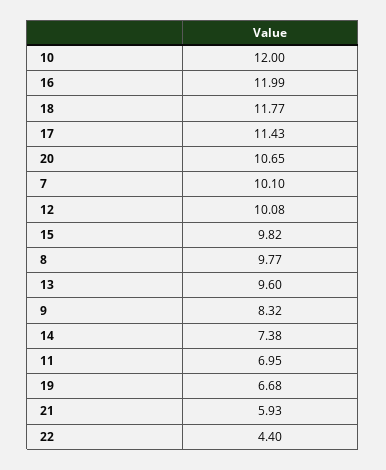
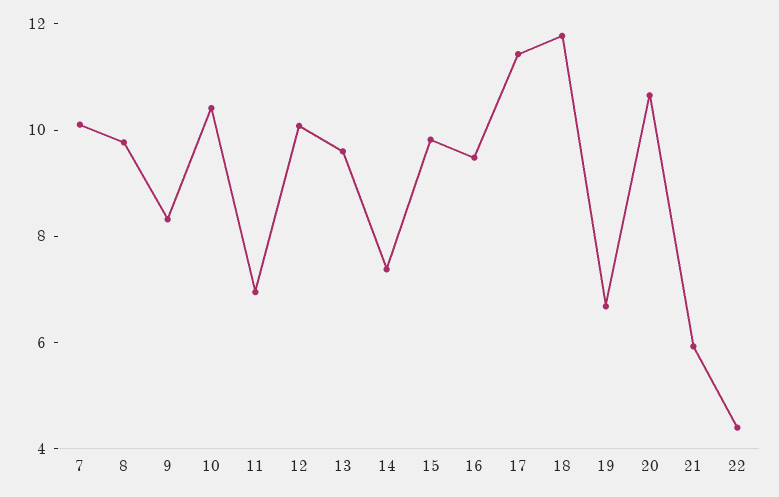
  {
-   "10": 12,
+   "10": 10.5,
-   "16": 11.99,
+   "16": 9.5,
    "18": 11.77,
    "17": 11.43,
    "20": 10.65,
    "7": 10.1,
    "12": 10.08,
    "15": 9.82,
    "8": 9.77,
    "13": 9.6,
    "9": 8.32,
    "14": 7.38,
    "11": 6.95,
    "19": 6.68,
    "21": 5.93,
    "22": 4.4
  }

